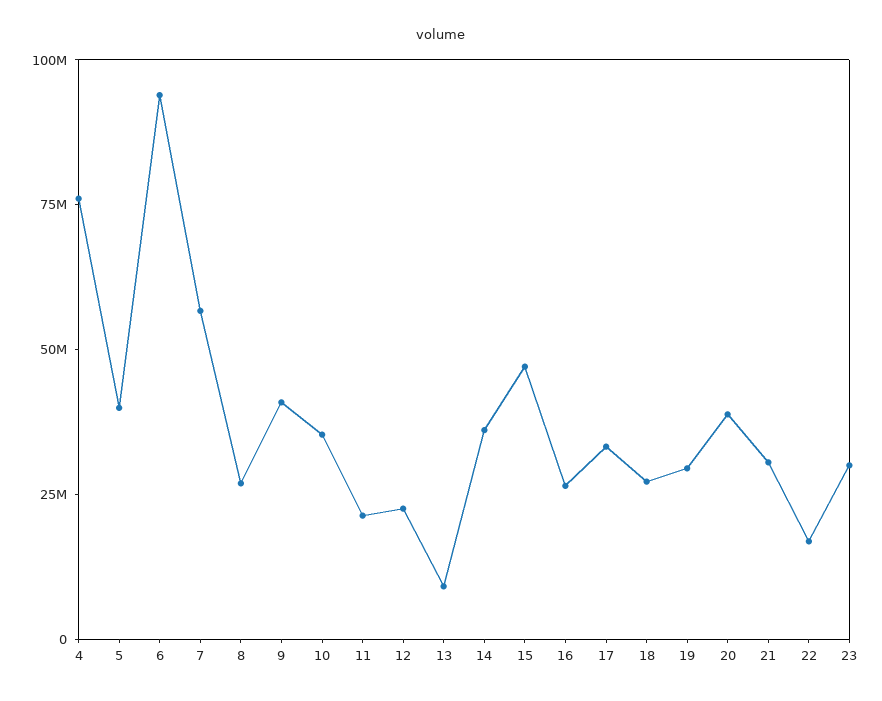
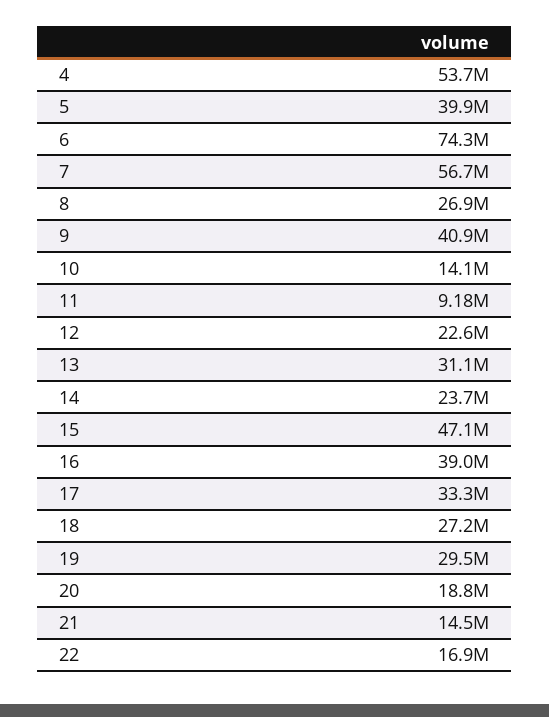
  {
-   "4": 75000000,
+   "4": 53700000,
    "5": 39900000,
-   "6": 95000000,
+   "6": 74300000,
    "7": 56700000,
    "8": 26900000,
    "9": 40900000,
-   "10": 35000000,
+   "10": 14100000,
-   "11": 20000000,
+   "11": 9180000,
    "12": 22600000,
-   "13": 10000000,
+   "13": 31100000,
-   "14": 35000000,
+   "14": 23700000,
    "15": 47100000,
-   "16": 25000000,
+   "16": 39000000,
    "17": 33300000,
    "18": 27200000,
    "19": 29500000,
-   "20": 40000000,
+   "20": 18800000,
-   "21": 30000000,
+   "21": 14500000,
-   "22": 16900000,
+   "22": 16900000
-   "23": 30000000
  }

